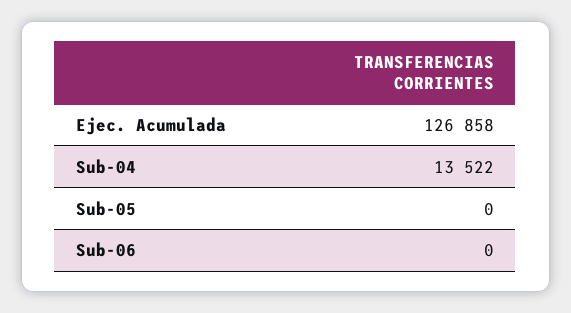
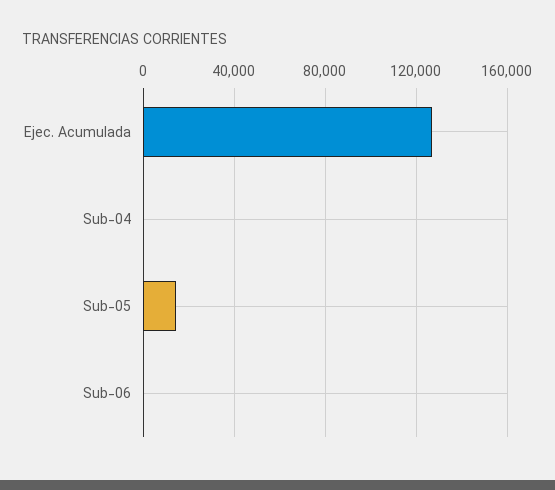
  {
    "Ejec. Acumulada": 126858,
-   "Sub-04": 13522,
+   "Sub-04": 0,
-   "Sub-05": 0,
+   "Sub-05": 15000,
    "Sub-06": 0
  }

